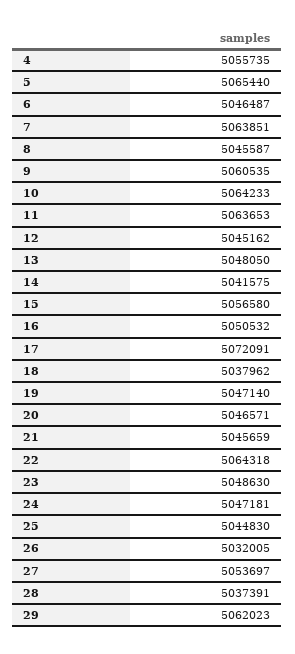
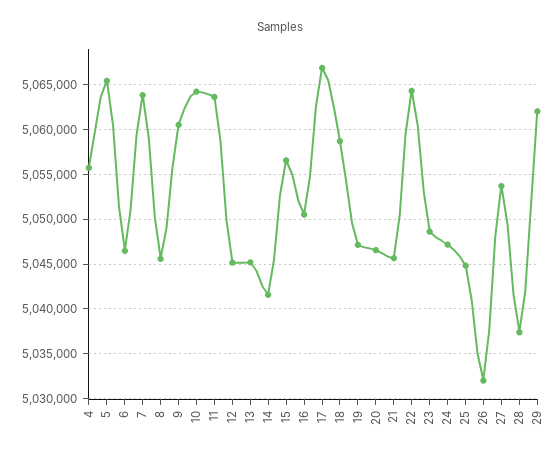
  {
    "4": 5055735,
    "5": 5065440,
    "6": 5046487,
    "7": 5063851,
    "8": 5045587,
    "9": 5060535,
    "10": 5064233,
    "11": 5063653,
    "12": 5045162,
-   "13": 5048050,
+   "13": 5045000,
    "14": 5041575,
    "15": 5056580,
    "16": 5050532,
-   "17": 5072091,
+   "17": 5067000,
-   "18": 5037962,
+   "18": 5059000,
    "19": 5047140,
    "20": 5046571,
    "21": 5045659,
    "22": 5064318,
    "23": 5048630,
    "24": 5047181,
    "25": 5044830,
    "26": 5032005,
    "27": 5053697,
    "28": 5037391,
    "29": 5062023
  }

